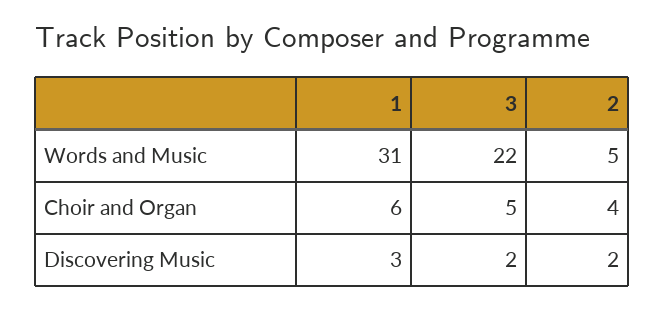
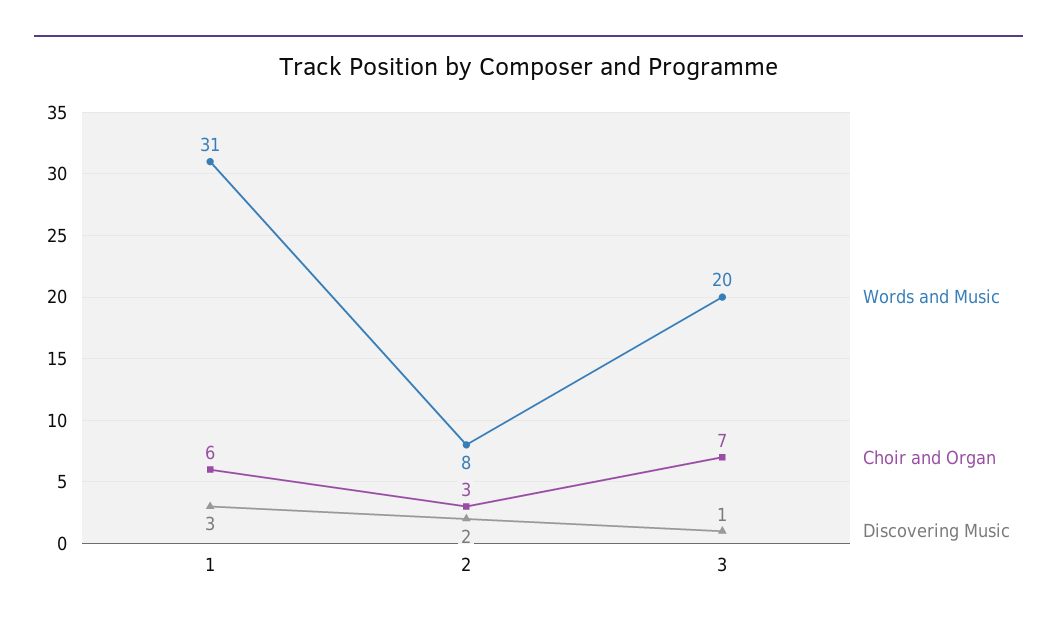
  {
    "Words and Music": {
      "1": 31,
-     "3": 22,
+     "3": 20,
-     "2": 5
+     "2": 8
    },
    "Choir and Organ": {
      "1": 6,
-     "3": 5,
+     "3": 7,
-     "2": 4
+     "2": 3
    },
    "Discovering Music": {
      "1": 3,
-     "3": 2,
+     "3": 1,
      "2": 2
    }
  }

